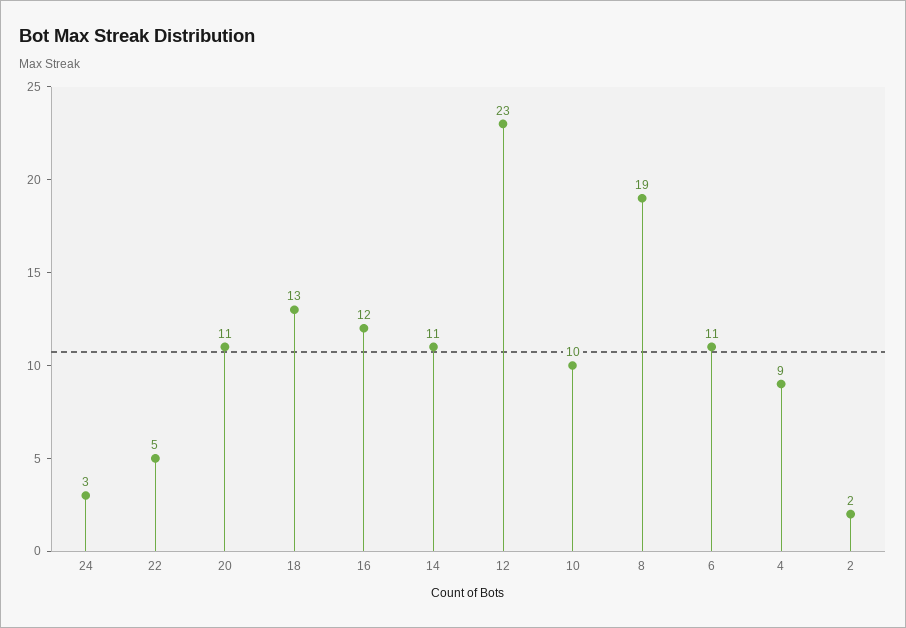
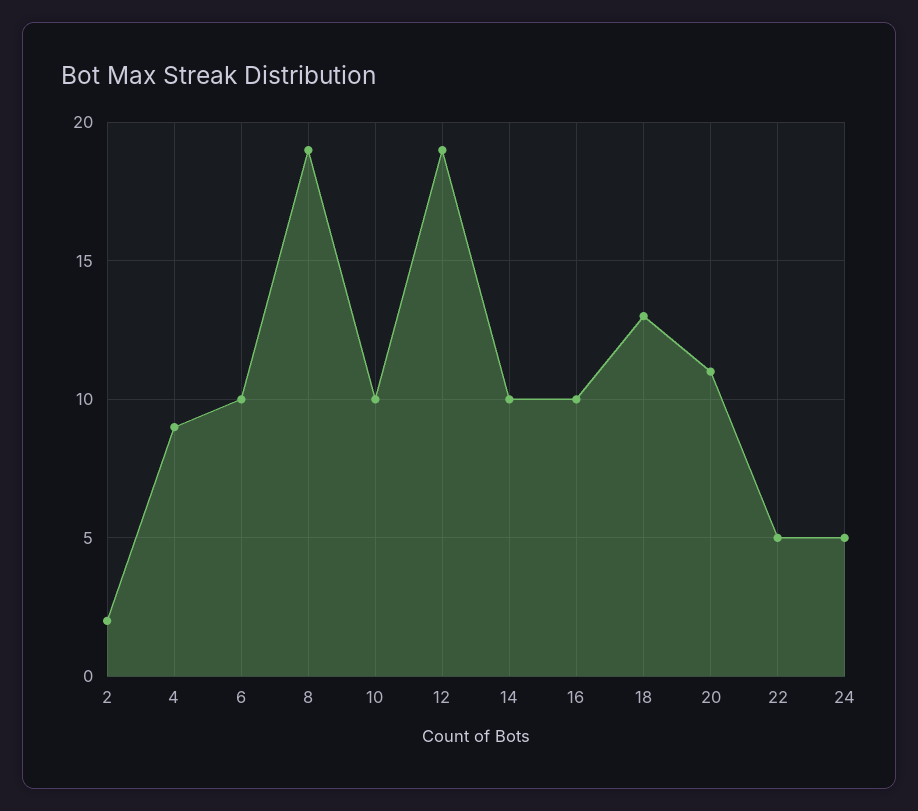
  {
-   "24": 3,
+   "24": 5,
    "22": 5,
    "20": 11,
    "18": 13,
-   "16": 12,
+   "16": 10,
-   "14": 11,
+   "14": 10,
-   "12": 23,
+   "12": 19,
    "10": 10,
    "8": 19,
-   "6": 11,
+   "6": 10,
    "4": 9,
    "2": 2
  }

